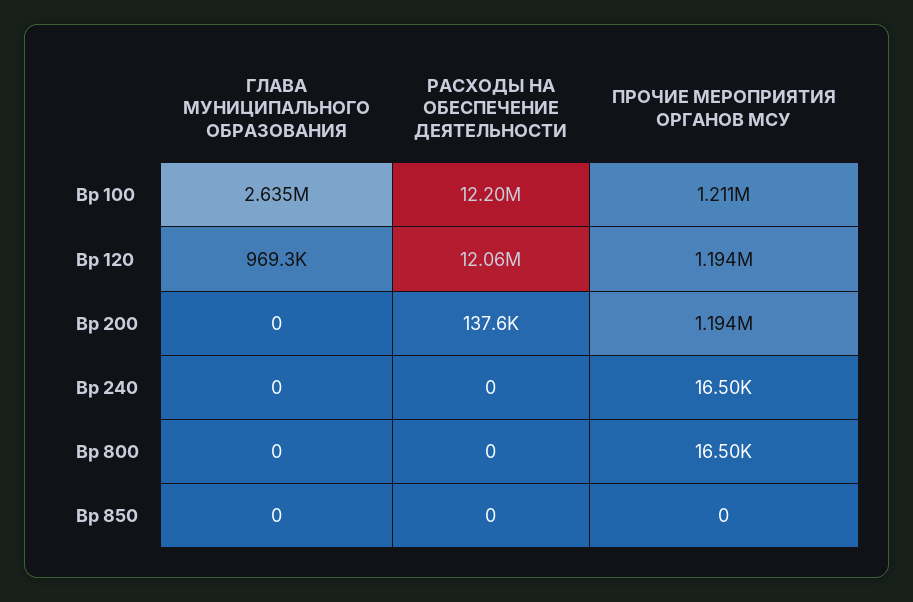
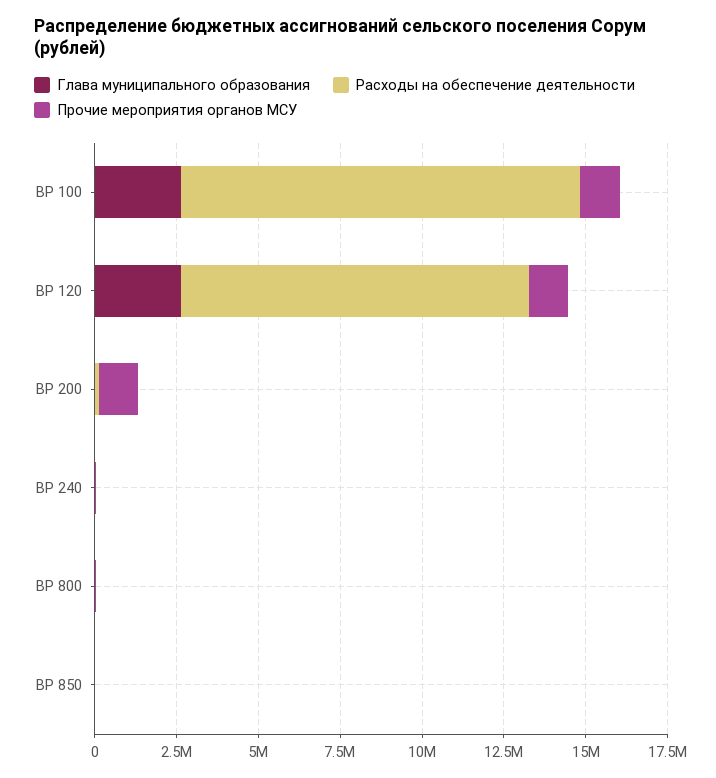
  {
    "ГЛАВА МУНИЦИПАЛЬНОГО ОБРАЗОВАНИЯ": {
      "Вр 100": 2635000,
-     "Вр 120": 969300,
+     "Вр 120": 2500000,
      "Вр 200": 0,
      "Вр 240": 0,
      "Вр 800": 0,
      "Вр 850": 0
    },
    "РАСХОДЫ НА ОБЕСПЕЧЕНИЕ ДЕЯТЕЛЬНОСТИ": {
      "Вр 100": 12200000,
-     "Вр 120": 12060000,
+     "Вр 120": 10500000,
      "Вр 200": 137600,
      "Вр 240": 0,
      "Вр 800": 0,
      "Вр 850": 0
    },
    "ПРОЧИЕ МЕРОПРИЯТИЯ ОРГАНОВ МСУ": {
      "Вр 100": 1211000,
      "Вр 120": 1194000,
      "Вр 200": 1194000,
      "Вр 240": 16500,
      "Вр 800": 16500,
      "Вр 850": 0
    }
  }

